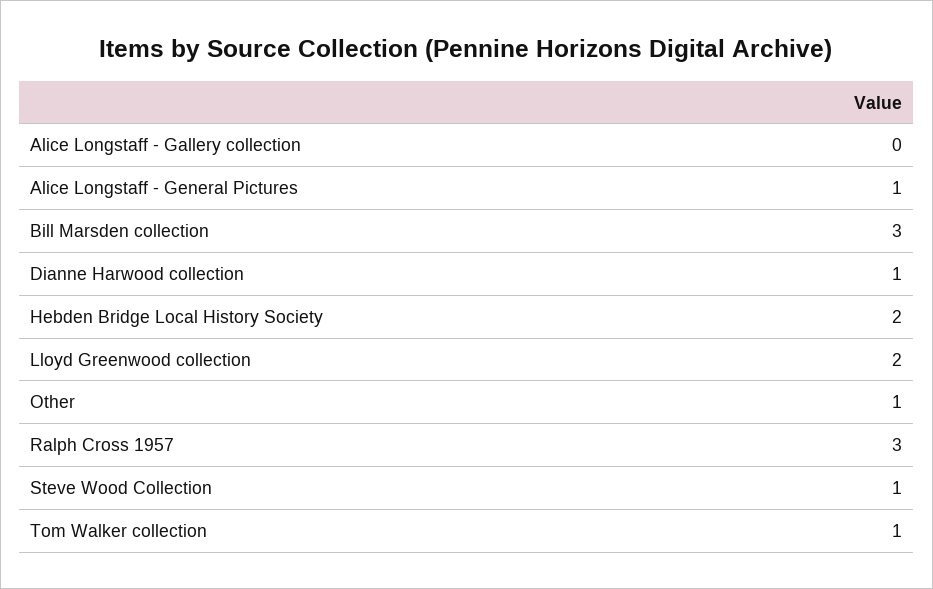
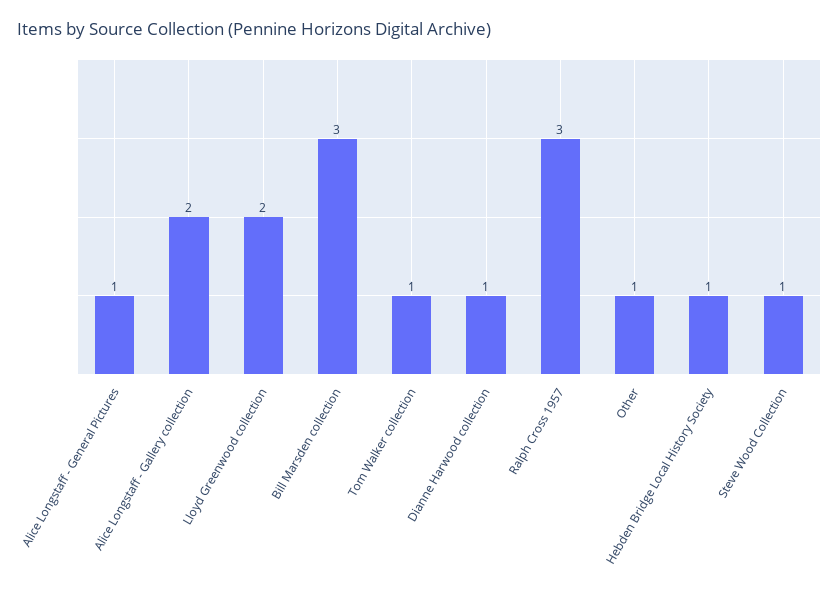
  {
-   "Alice Longstaff - Gallery collection": 0,
+   "Alice Longstaff - Gallery collection": 2,
    "Alice Longstaff - General Pictures": 1,
    "Bill Marsden collection": 3,
    "Dianne Harwood collection": 1,
-   "Hebden Bridge Local History Society": 2,
+   "Hebden Bridge Local History Society": 1,
    "Lloyd Greenwood collection": 2,
    "Other": 1,
    "Ralph Cross 1957": 3,
    "Steve Wood Collection": 1,
    "Tom Walker collection": 1
  }

